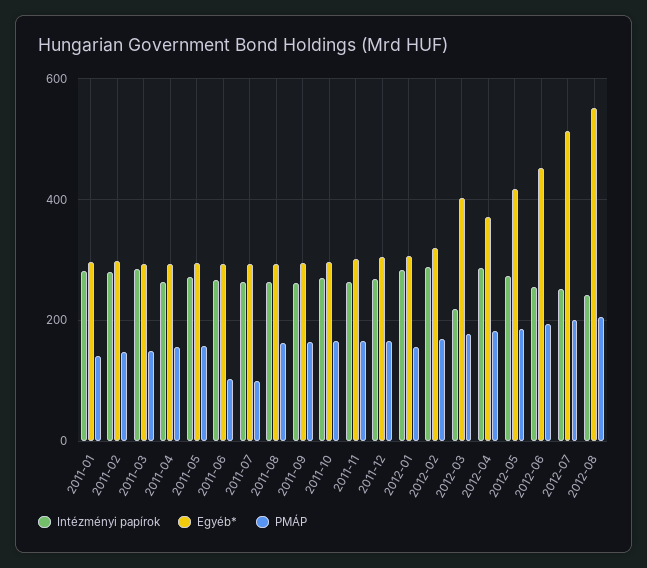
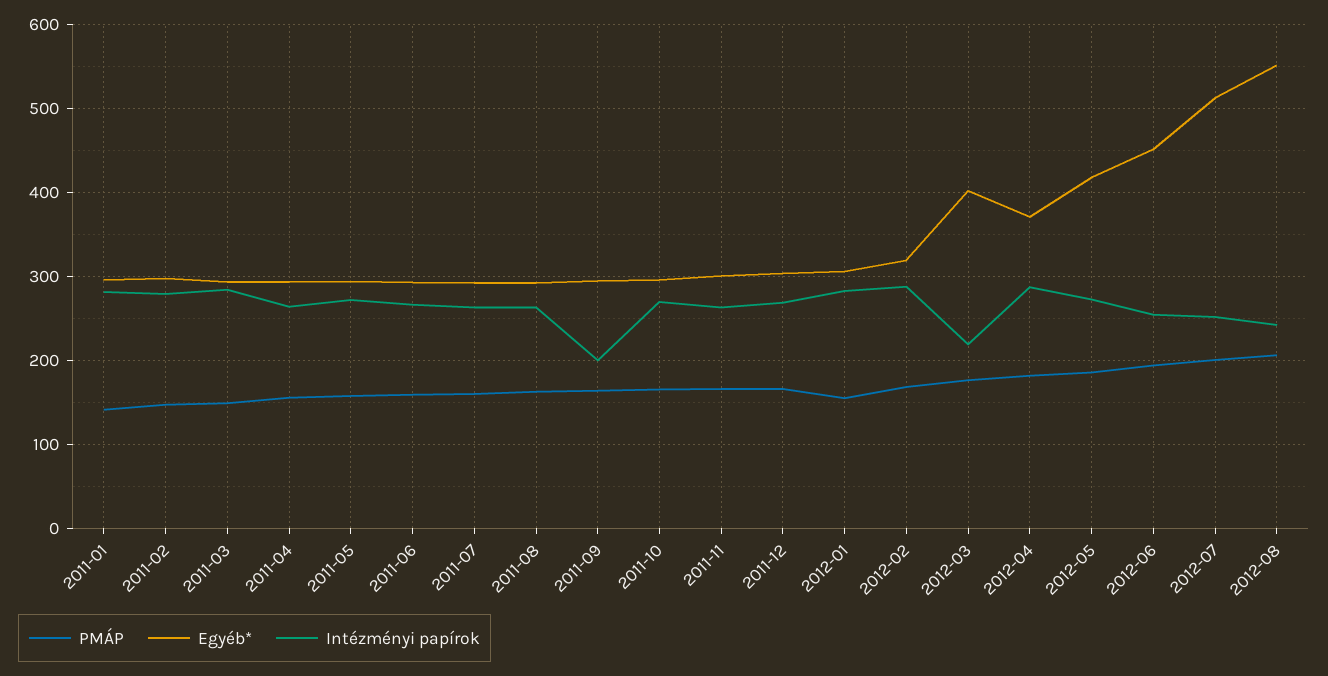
  {
    "Intézményi papírok": {
      "2011-01": 280,
      "2011-02": 280,
      "2011-03": 280,
      "2011-04": 260,
      "2011-05": 270,
      "2011-06": 270,
      "2011-07": 260,
      "2011-08": 260,
-     "2011-09": 260,
+     "2011-09": 200,
      "2011-10": 270,
      "2011-11": 260,
      "2011-12": 270,
      "2012-01": 280,
      "2012-02": 290,
      "2012-03": 220,
      "2012-04": 290,
      "2012-05": 270,
      "2012-06": 250,
      "2012-07": 250,
      "2012-08": 240
    },
    "Egyéb*": {
      "2011-01": 300,
      "2011-02": 300,
      "2011-03": 290,
      "2011-04": 290,
      "2011-05": 290,
      "2011-06": 290,
      "2011-07": 290,
      "2011-08": 290,
      "2011-09": 290,
      "2011-10": 300,
      "2011-11": 300,
      "2011-12": 300,
      "2012-01": 310,
      "2012-02": 320,
      "2012-03": 400,
      "2012-04": 370,
      "2012-05": 420,
      "2012-06": 450,
      "2012-07": 510,
      "2012-08": 550
    },
    "PMÁP": {
      "2011-01": 140,
      "2011-02": 150,
      "2011-03": 150,
      "2011-04": 160,
      "2011-05": 160,
-     "2011-06": 100,
+     "2011-06": 160,
-     "2011-07": 100,
+     "2011-07": 160,
      "2011-08": 160,
      "2011-09": 160,
      "2011-10": 170,
      "2011-11": 170,
      "2011-12": 170,
      "2012-01": 160,
      "2012-02": 170,
      "2012-03": 180,
      "2012-04": 180,
      "2012-05": 190,
      "2012-06": 190,
      "2012-07": 200,
      "2012-08": 210
    }
  }

